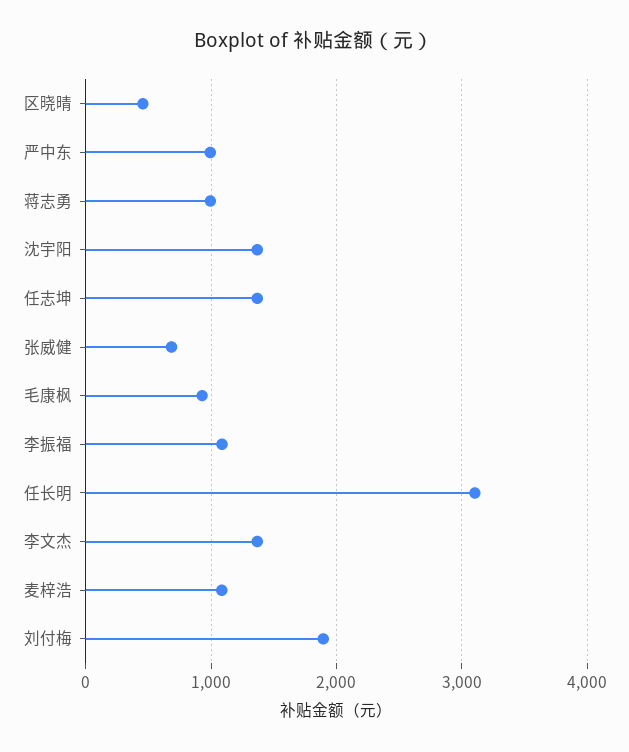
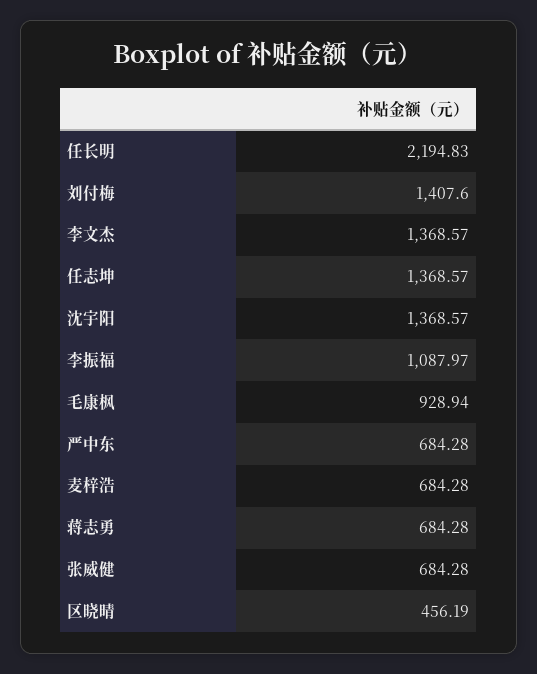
  {
    "区晓晴": 456.19,
-   "严中东": 1000,
+   "严中东": 684.28,
-   "蒋志勇": 1000,
+   "蒋志勇": 684.28,
    "沈宇阳": 1368.57,
    "任志坤": 1368.57,
    "张威健": 684.28,
    "毛康枫": 928.94,
    "李振福": 1087.97,
-   "任长明": 3100,
+   "任长明": 2194.83,
    "李文杰": 1368.57,
-   "麦梓浩": 1100,
+   "麦梓浩": 684.28,
-   "刘付梅": 1900
+   "刘付梅": 1407.6
  }

